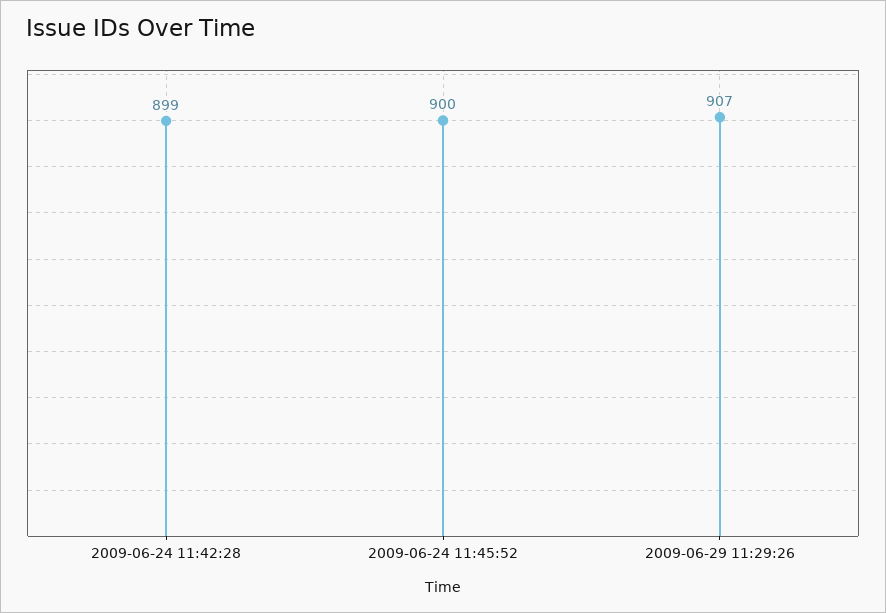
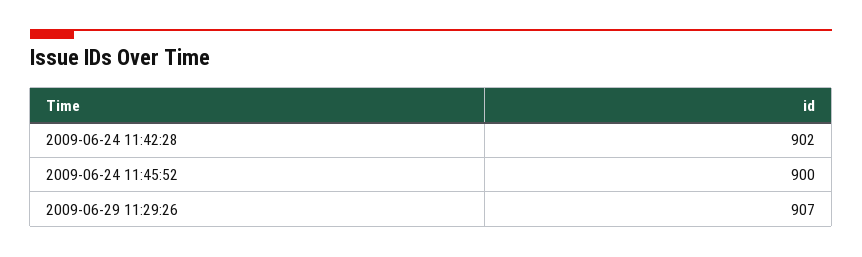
  {
-   "2009-06-24 11:42:28": 899,
+   "2009-06-24 11:42:28": 902,
    "2009-06-24 11:45:52": 900,
    "2009-06-29 11:29:26": 907
  }

